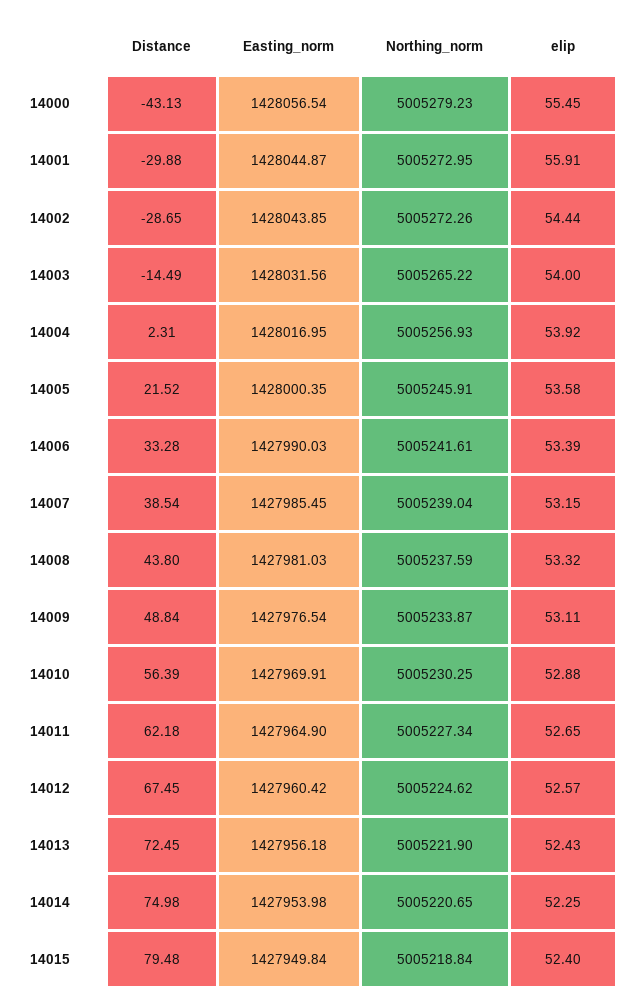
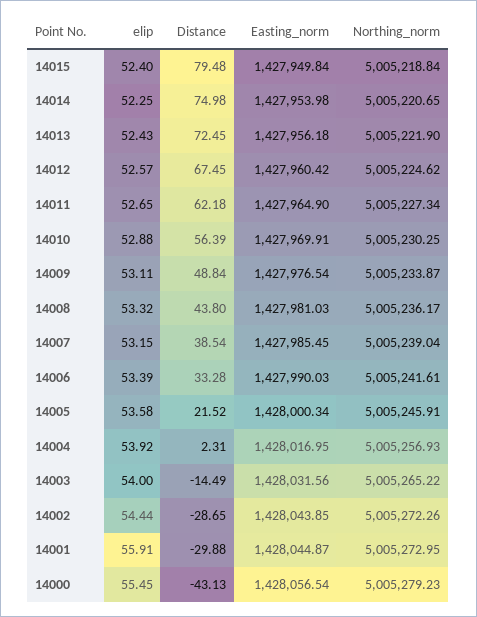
  {
    "Distance": {
      "14000": -43.13,
      "14001": -29.88,
      "14002": -28.65,
      "14003": -14.49,
      "14004": 2.31,
      "14005": 21.52,
      "14006": 33.28,
      "14007": 38.54,
      "14008": 43.8,
      "14009": 48.84,
      "14010": 56.39,
      "14011": 62.18,
      "14012": 67.45,
      "14013": 72.45,
      "14014": 74.98,
      "14015": 79.48
    },
    "Easting_norm": {
      "14000": 1428056.54,
      "14001": 1428044.87,
      "14002": 1428043.85,
      "14003": 1428031.56,
      "14004": 1428016.95,
-     "14005": 1428000.35,
+     "14005": 1428000.34,
      "14006": 1427990.03,
      "14007": 1427985.45,
      "14008": 1427981.03,
      "14009": 1427976.54,
      "14010": 1427969.91,
      "14011": 1427964.9,
      "14012": 1427960.42,
      "14013": 1427956.18,
      "14014": 1427953.98,
      "14015": 1427949.84
    },
    "Northing_norm": {
      "14000": 5005279.23,
      "14001": 5005272.95,
      "14002": 5005272.26,
      "14003": 5005265.22,
      "14004": 5005256.93,
      "14005": 5005245.91,
      "14006": 5005241.61,
      "14007": 5005239.04,
-     "14008": 5005237.59,
+     "14008": 5005236.17,
      "14009": 5005233.87,
      "14010": 5005230.25,
      "14011": 5005227.34,
      "14012": 5005224.62,
      "14013": 5005221.9,
      "14014": 5005220.65,
      "14015": 5005218.84
    },
    "elip": {
      "14000": 55.45,
      "14001": 55.91,
      "14002": 54.44,
      "14003": 54,
      "14004": 53.92,
      "14005": 53.58,
      "14006": 53.39,
      "14007": 53.15,
      "14008": 53.32,
      "14009": 53.11,
      "14010": 52.88,
      "14011": 52.65,
      "14012": 52.57,
      "14013": 52.43,
      "14014": 52.25,
      "14015": 52.4
    }
  }

